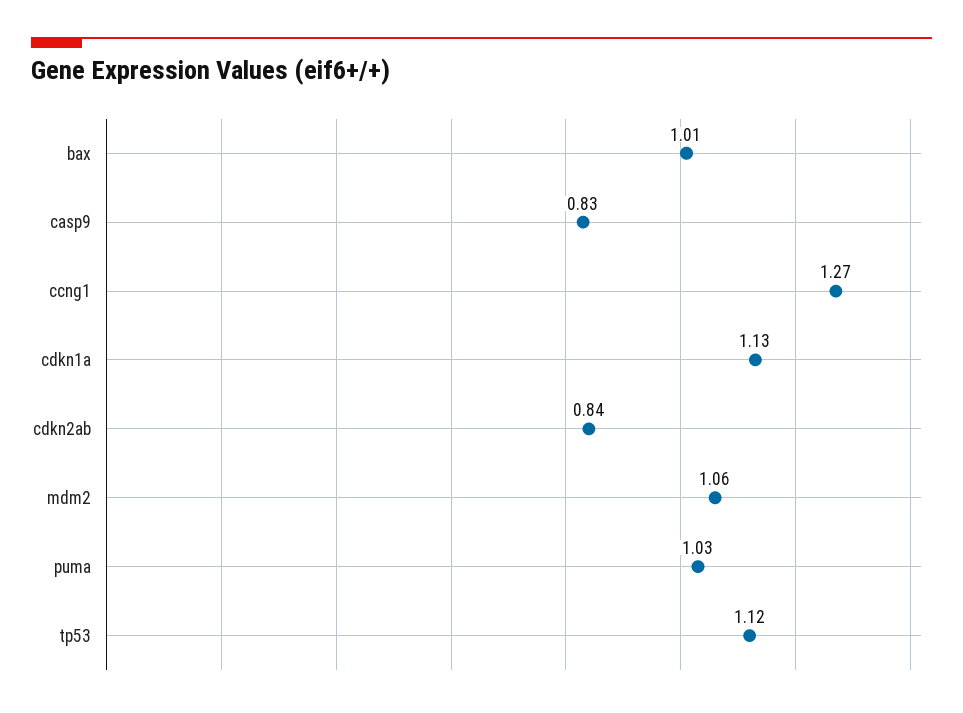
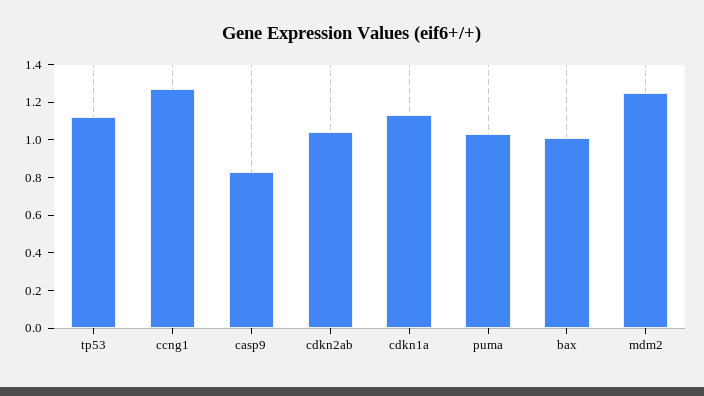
  {
    "bax": 1.01,
    "casp9": 0.83,
    "ccng1": 1.27,
    "cdkn1a": 1.13,
-   "cdkn2ab": 0.84,
+   "cdkn2ab": 1.05,
-   "mdm2": 1.06,
+   "mdm2": 1.25,
    "puma": 1.03,
    "tp53": 1.12
  }

